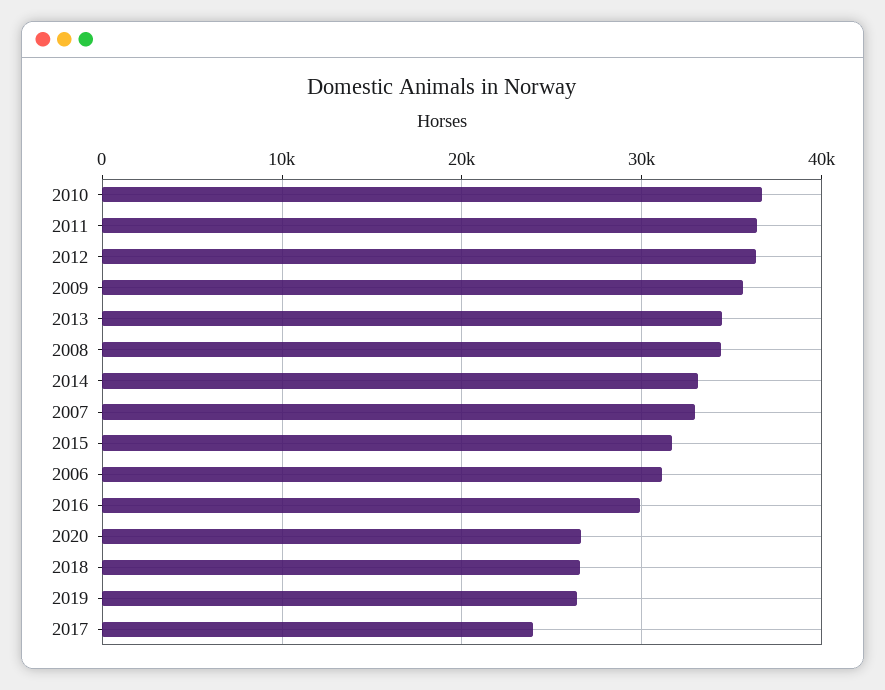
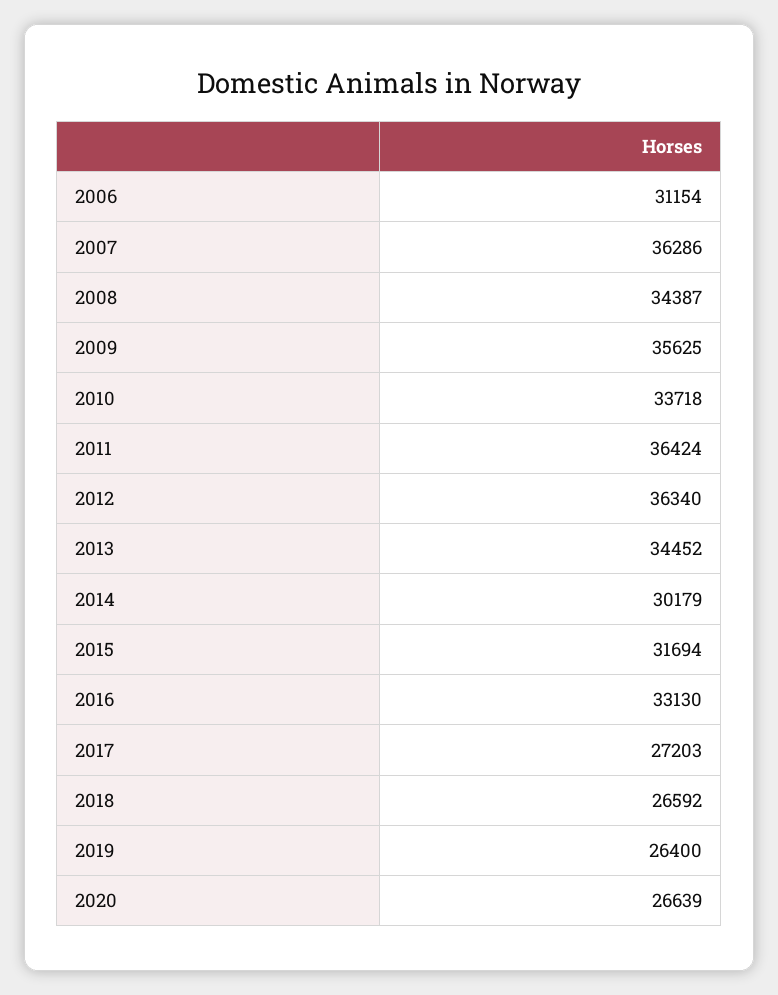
  {
-   "2010": 37000,
+   "2010": 33718,
    "2011": 36424,
    "2012": 36340,
    "2009": 35625,
    "2013": 34452,
    "2008": 34387,
-   "2014": 33000,
+   "2014": 30179,
-   "2007": 33000,
+   "2007": 36286,
    "2015": 31694,
    "2006": 31154,
-   "2016": 30000,
+   "2016": 33130,
    "2020": 26639,
    "2018": 26592,
    "2019": 26400,
-   "2017": 24000
+   "2017": 27203
  }

